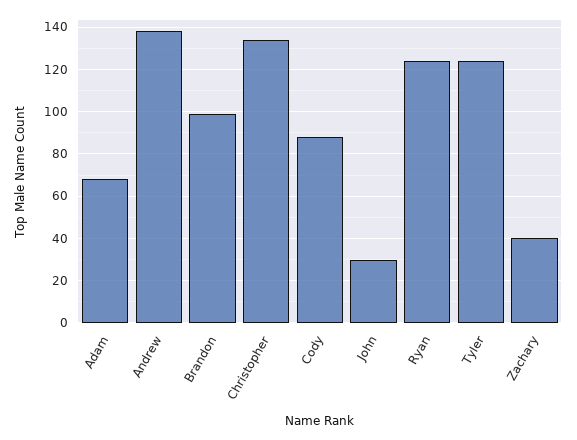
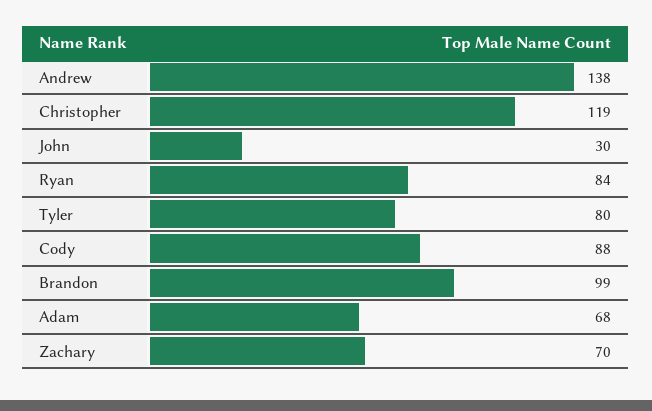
  {
    "Adam": 68,
    "Andrew": 138,
    "Brandon": 99,
-   "Christopher": 135,
+   "Christopher": 119,
    "Cody": 88,
    "John": 30,
-   "Ryan": 125,
+   "Ryan": 84,
-   "Tyler": 125,
+   "Tyler": 80,
-   "Zachary": 40
+   "Zachary": 70
  }

